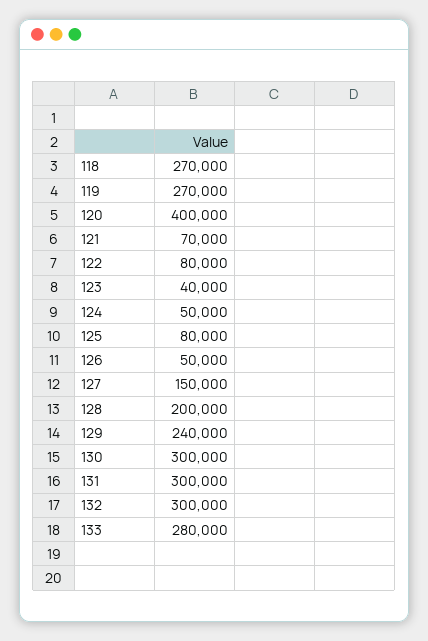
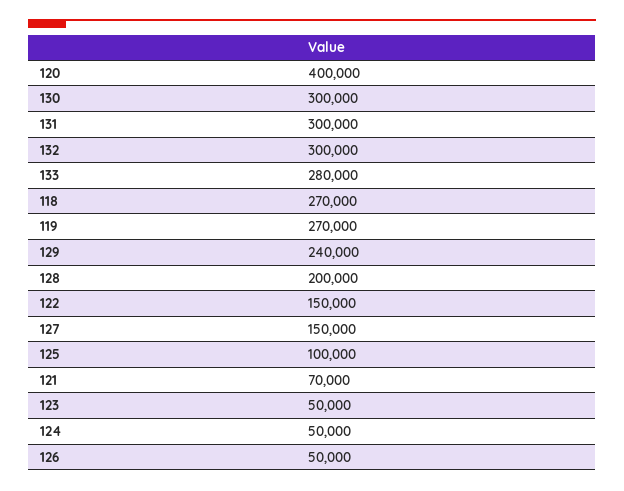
  {
    "118": 270000,
    "119": 270000,
    "120": 400000,
    "121": 70000,
-   "122": 80000,
+   "122": 150000,
-   "123": 40000,
+   "123": 50000,
    "124": 50000,
-   "125": 80000,
+   "125": 100000,
    "126": 50000,
    "127": 150000,
    "128": 200000,
    "129": 240000,
    "130": 300000,
    "131": 300000,
    "132": 300000,
    "133": 280000
  }

